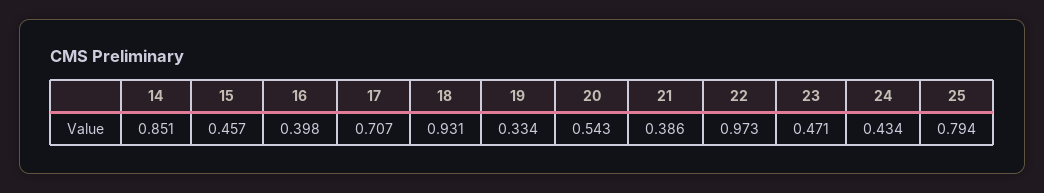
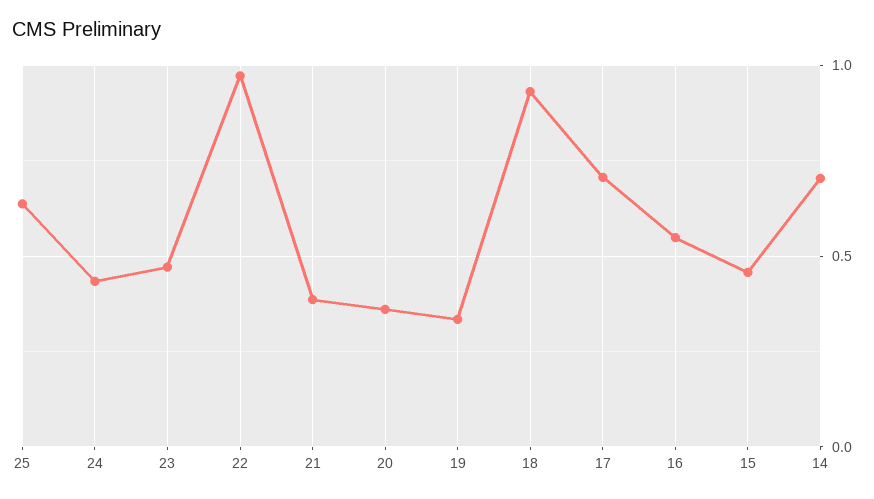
  {
-   "14": 0.851,
+   "14": 0.7,
    "15": 0.457,
-   "16": 0.398,
+   "16": 0.55,
    "17": 0.707,
    "18": 0.931,
    "19": 0.334,
-   "20": 0.543,
+   "20": 0.35,
    "21": 0.386,
    "22": 0.973,
    "23": 0.471,
    "24": 0.434,
-   "25": 0.794
+   "25": 0.65
  }

